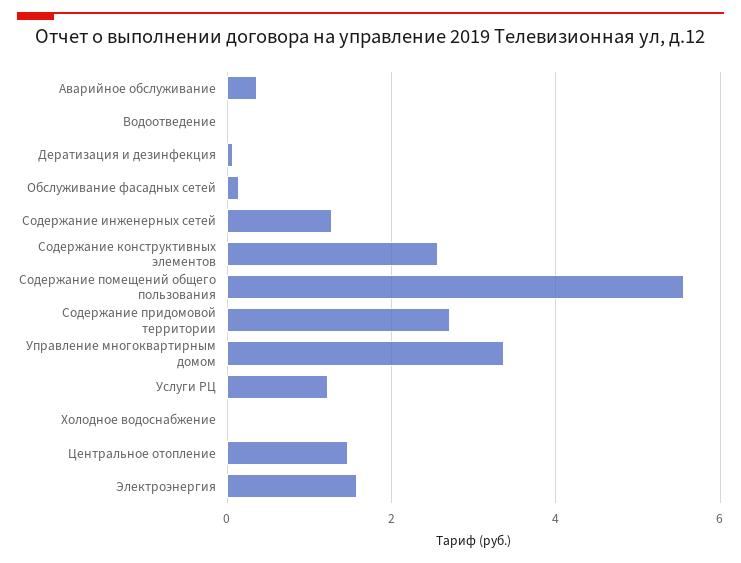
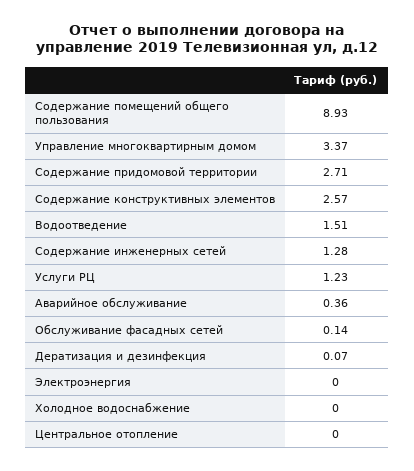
  {
    "Аварийное обслуживание": 0.36,
-   "Водоотведение": 0,
+   "Водоотведение": 1.51,
    "Дератизация и дезинфекция": 0.07,
    "Обслуживание фасадных сетей": 0.14,
    "Содержание инженерных сетей": 1.28,
    "Содержание конструктивных элементов": 2.57,
-   "Содержание помещений общего пользования": 5.6,
+   "Содержание помещений общего пользования": 8.93,
    "Содержание придомовой территории": 2.71,
    "Управление многоквартирным домом": 3.37,
    "Услуги РЦ": 1.23,
    "Холодное водоснабжение": 0,
-   "Центральное отопление": 1.4,
+   "Центральное отопление": 0,
-   "Электроэнергия": 1.6
+   "Электроэнергия": 0
  }

